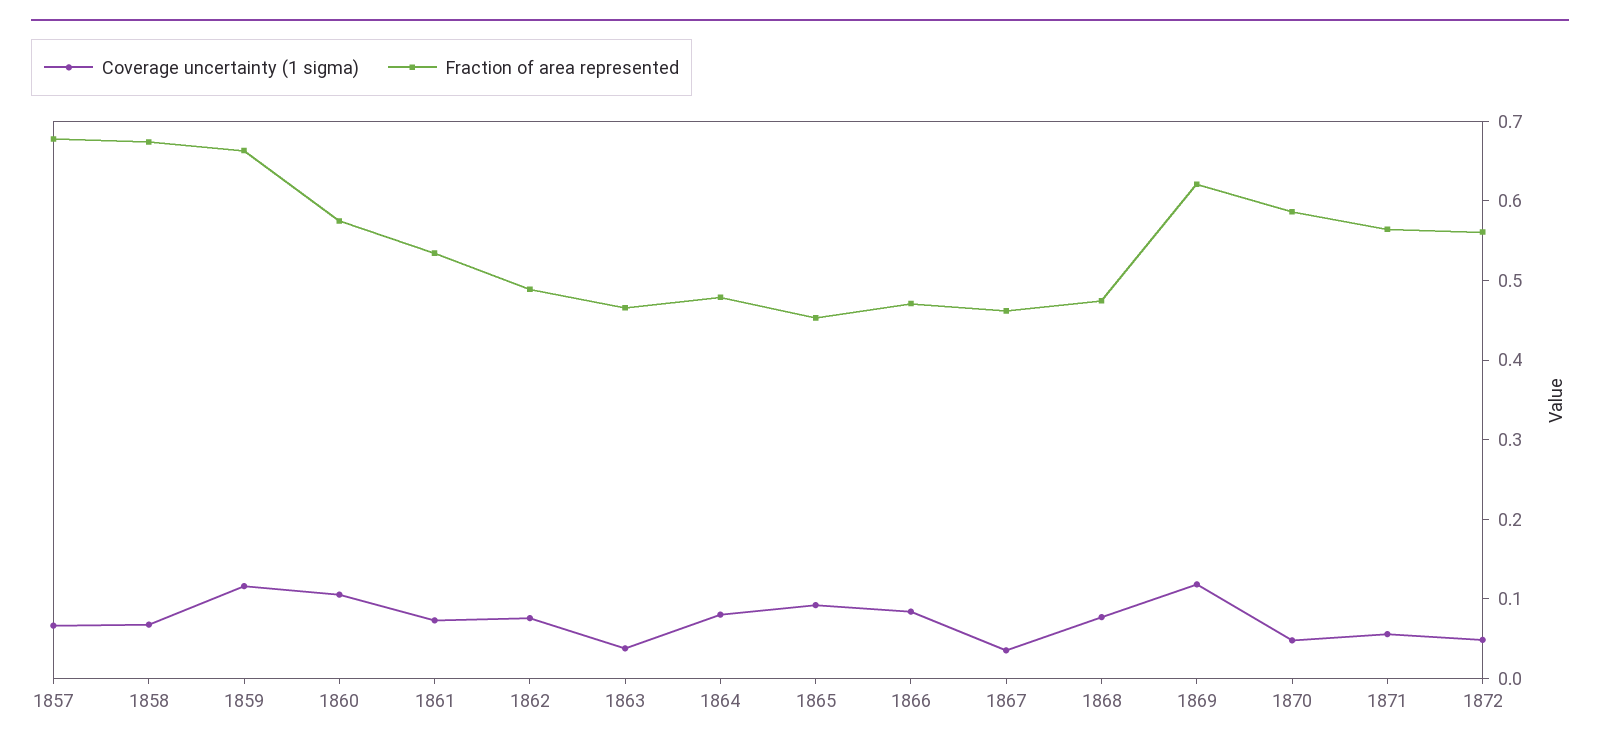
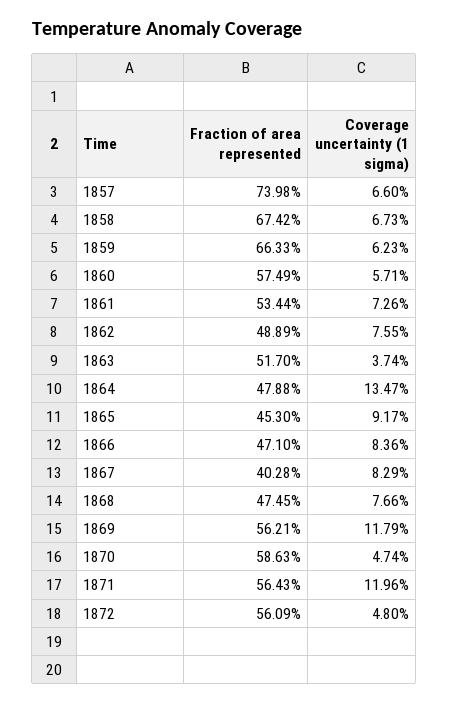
  {
    "Coverage uncertainty (1 sigma)": {
      "1857": 0.066,
      "1858": 0.0673,
-     "1859": 0.12,
+     "1859": 0.0623,
-     "1860": 0.1,
+     "1860": 0.0571,
      "1861": 0.0726,
      "1862": 0.0755,
      "1863": 0.0374,
-     "1864": 0.08,
+     "1864": 0.1347,
      "1865": 0.0917,
      "1866": 0.0836,
-     "1867": 0.04,
+     "1867": 0.0829,
      "1868": 0.0766,
      "1869": 0.1179,
      "1870": 0.0474,
-     "1871": 0.06,
+     "1871": 0.1196,
      "1872": 0.048
    },
    "Fraction of area represented": {
-     "1857": 0.68,
+     "1857": 0.7398,
      "1858": 0.6742,
      "1859": 0.6633,
      "1860": 0.5749,
      "1861": 0.5344,
      "1862": 0.4889,
-     "1863": 0.46,
+     "1863": 0.517,
      "1864": 0.4788,
      "1865": 0.453,
      "1866": 0.471,
-     "1867": 0.46,
+     "1867": 0.4028,
      "1868": 0.4745,
-     "1869": 0.62,
+     "1869": 0.5621,
      "1870": 0.5863,
      "1871": 0.5643,
      "1872": 0.5609
    }
  }

